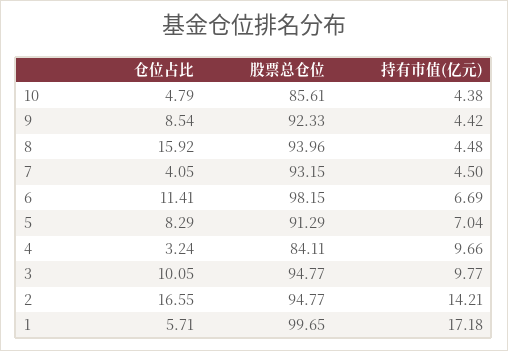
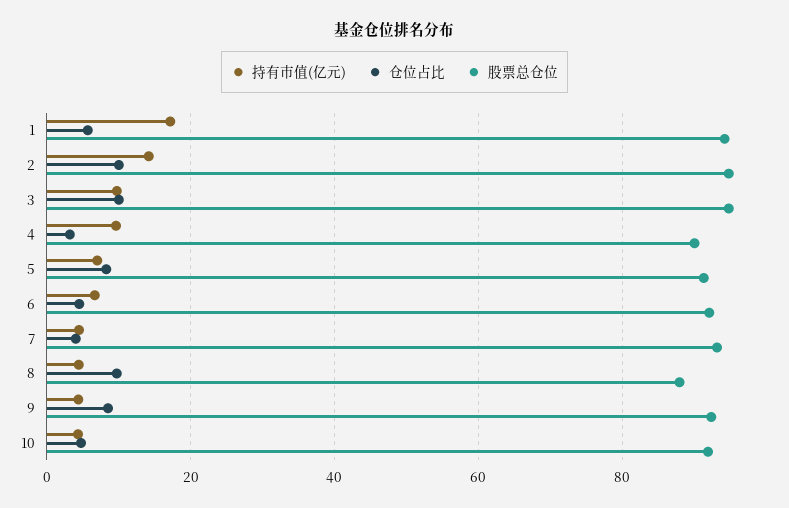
  {
    "仓位占比": {
      "10": 4.79,
      "9": 8.54,
-     "8": 15.92,
+     "8": 10,
      "7": 4.05,
-     "6": 11.41,
+     "6": 4,
      "5": 8.29,
      "4": 3.24,
      "3": 10.05,
-     "2": 16.55,
+     "2": 10,
      "1": 5.71
    },
    "股票总仓位": {
-     "10": 85.61,
+     "10": 92,
      "9": 92.33,
-     "8": 93.96,
+     "8": 88,
      "7": 93.15,
-     "6": 98.15,
+     "6": 92,
      "5": 91.29,
-     "4": 84.11,
+     "4": 90,
      "3": 94.77,
      "2": 94.77,
-     "1": 99.65
+     "1": 94
    },
    "持有市值(亿元)": {
      "10": 4.38,
      "9": 4.42,
      "8": 4.48,
      "7": 4.5,
      "6": 6.69,
      "5": 7.04,
      "4": 9.66,
      "3": 9.77,
      "2": 14.21,
      "1": 17.18
    }
  }

